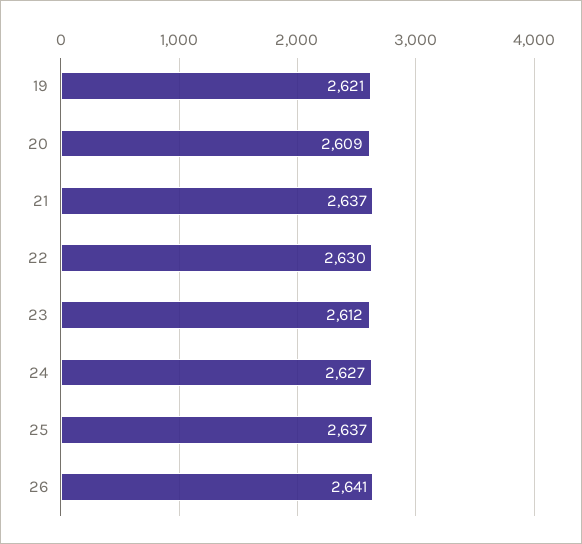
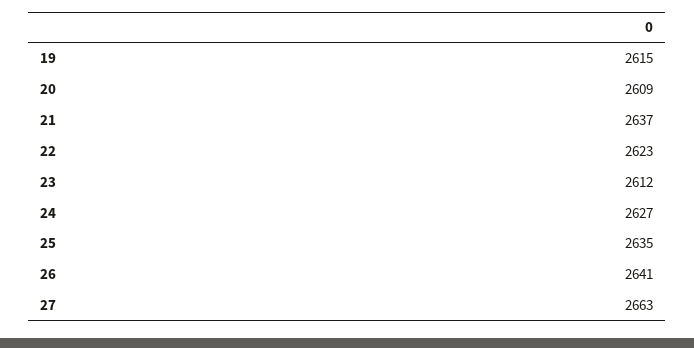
  {
-   "19": 2621,
+   "19": 2615,
    "20": 2609,
    "21": 2637,
-   "22": 2630,
+   "22": 2623,
    "23": 2612,
    "24": 2627,
-   "25": 2637,
+   "25": 2635,
-   "26": 2641
+   "26": 2641,
+   "27": 2663
  }

